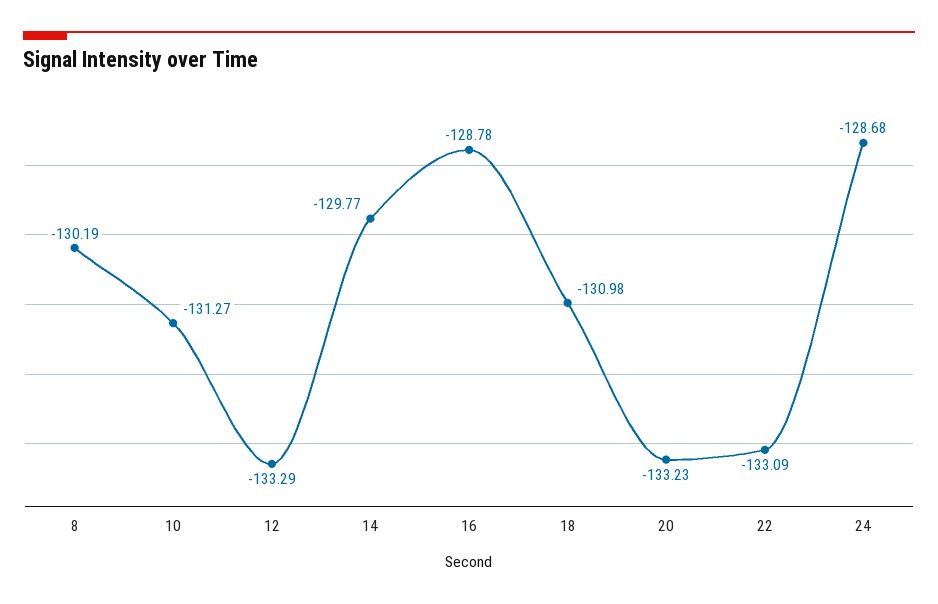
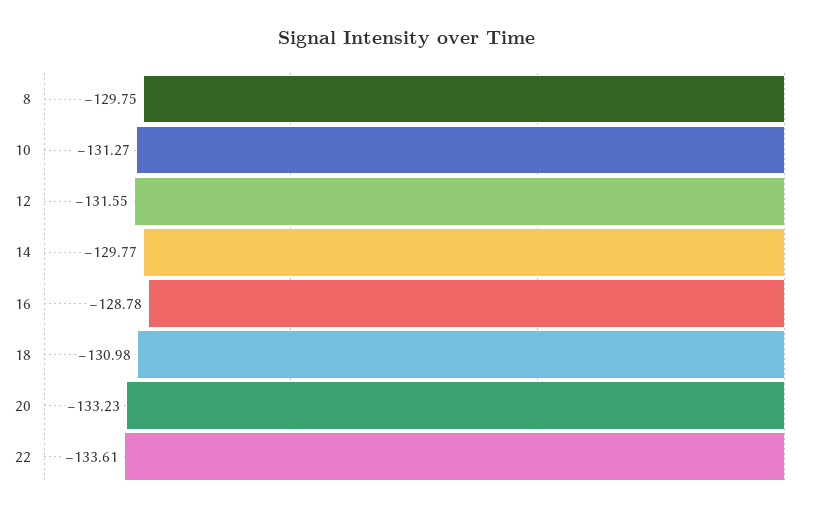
  {
-   "8": -130.19,
+   "8": -129.75,
    "10": -131.27,
-   "12": -133.29,
+   "12": -131.55,
    "14": -129.77,
    "16": -128.78,
    "18": -130.98,
    "20": -133.23,
-   "22": -133.09,
+   "22": -133.61
-   "24": -128.68
  }

